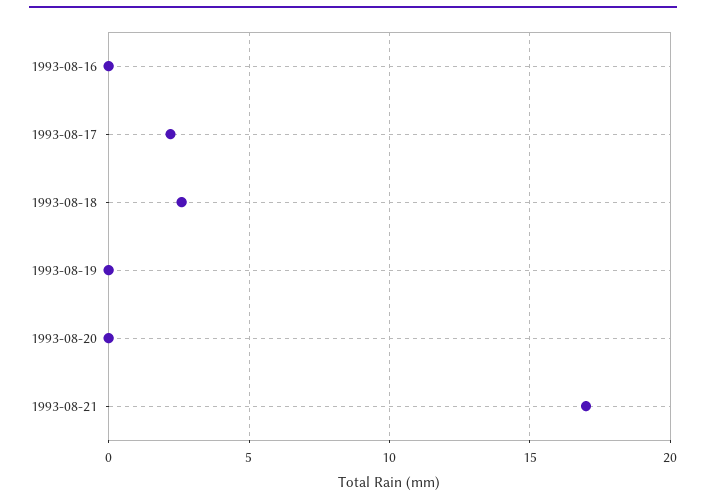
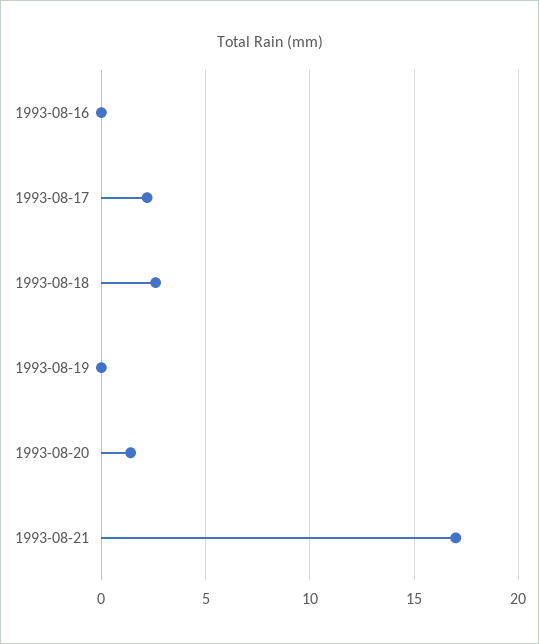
  {
    "1993-08-16": 0,
    "1993-08-17": 2,
    "1993-08-18": 2.5,
    "1993-08-19": 0,
-   "1993-08-20": 0,
+   "1993-08-20": 1.5,
    "1993-08-21": 17
  }

